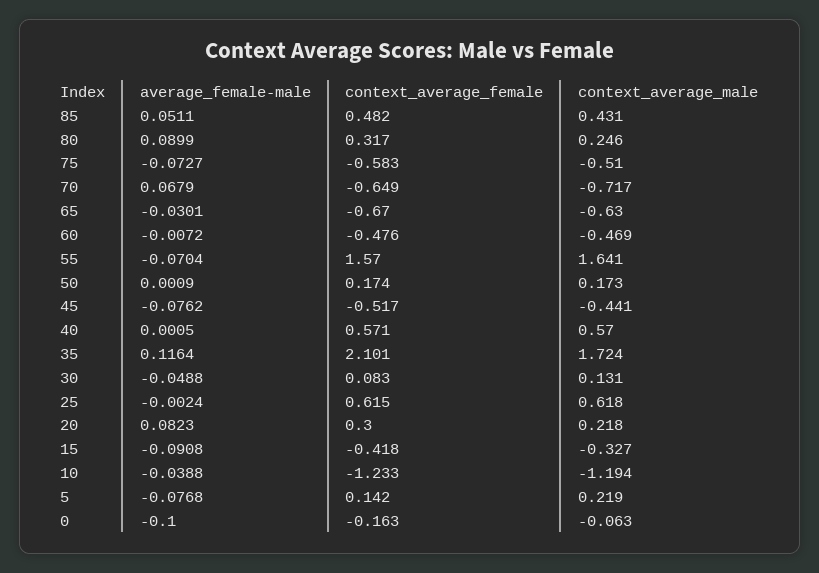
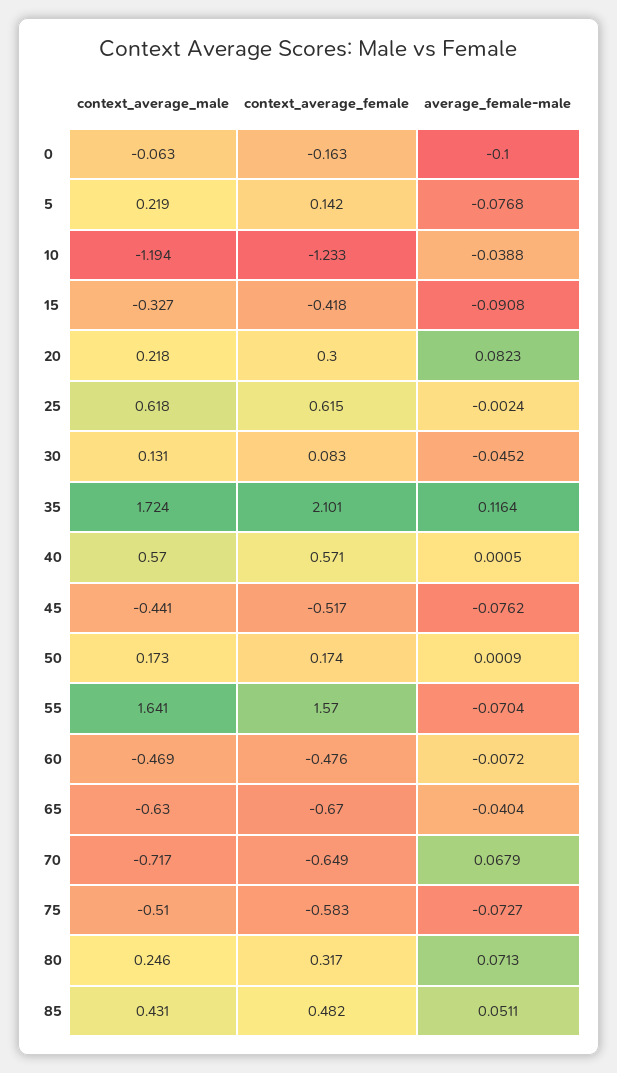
  {
    "average_female-male": {
      "85": 0.0511,
-     "80": 0.0899,
+     "80": 0.0713,
      "75": -0.0727,
      "70": 0.0679,
-     "65": -0.0301,
+     "65": -0.0404,
      "60": -0.0072,
      "55": -0.0704,
      "50": 0.0009,
      "45": -0.0762,
      "40": 0.0005,
      "35": 0.1164,
-     "30": -0.0488,
+     "30": -0.0452,
      "25": -0.0024,
      "20": 0.0823,
      "15": -0.0908,
      "10": -0.0388,
      "5": -0.0768,
      "0": -0.1
    },
    "context_average_female": {
      "85": 0.482,
      "80": 0.317,
      "75": -0.583,
      "70": -0.649,
      "65": -0.67,
      "60": -0.476,
      "55": 1.57,
      "50": 0.174,
      "45": -0.517,
      "40": 0.571,
      "35": 2.101,
      "30": 0.083,
      "25": 0.615,
      "20": 0.3,
      "15": -0.418,
      "10": -1.233,
      "5": 0.142,
      "0": -0.163
    },
    "context_average_male": {
      "85": 0.431,
      "80": 0.246,
      "75": -0.51,
      "70": -0.717,
      "65": -0.63,
      "60": -0.469,
      "55": 1.641,
      "50": 0.173,
      "45": -0.441,
      "40": 0.57,
      "35": 1.724,
      "30": 0.131,
      "25": 0.618,
      "20": 0.218,
      "15": -0.327,
      "10": -1.194,
      "5": 0.219,
      "0": -0.063
    }
  }

